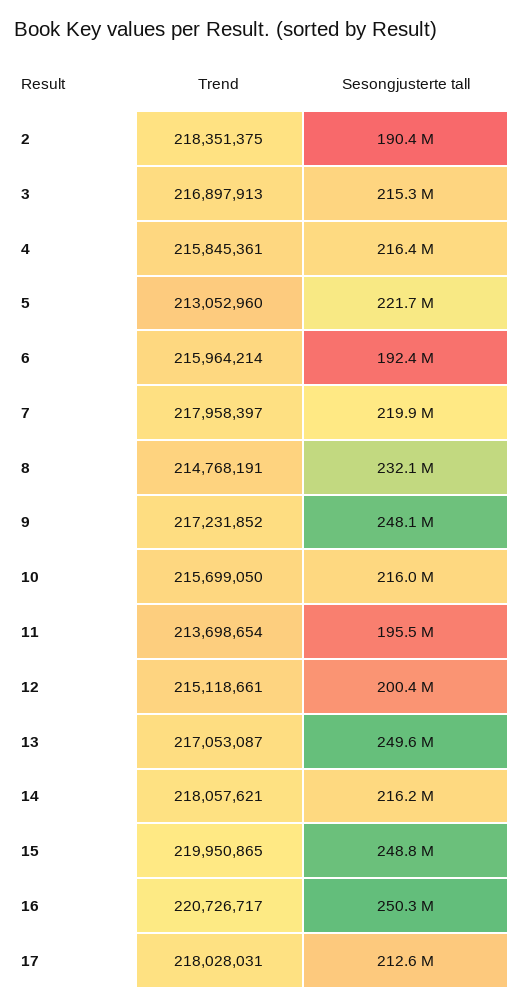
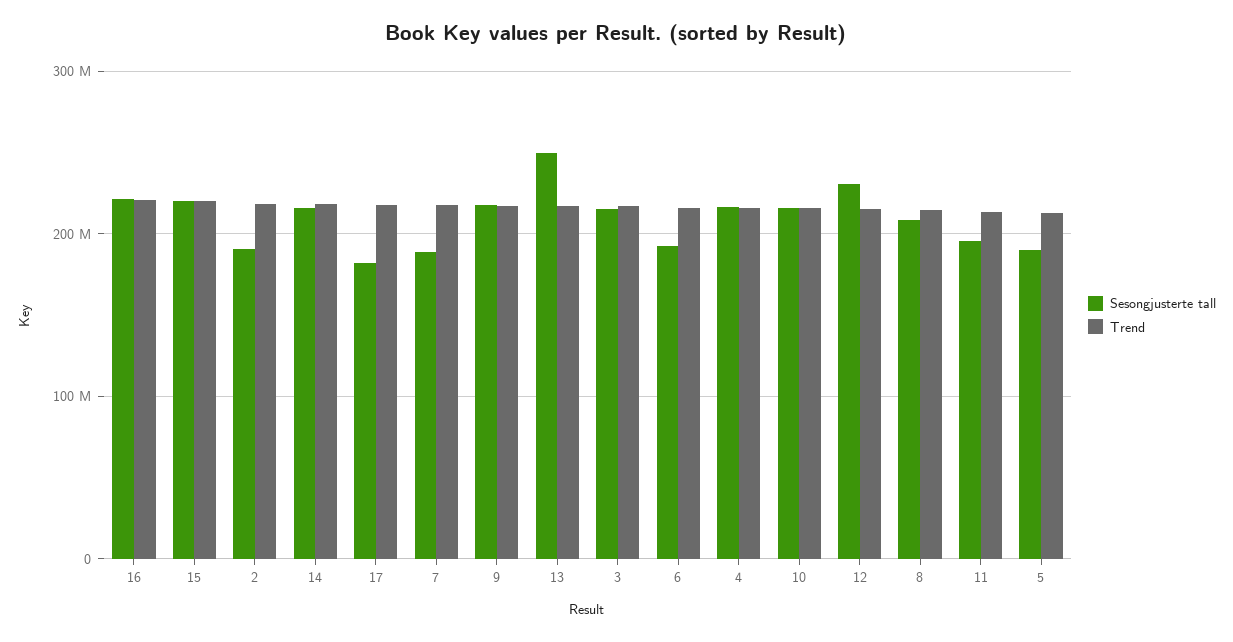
  {
    "Trend": {
      "2": 218351375,
      "3": 216897913,
      "4": 215845361,
      "5": 213052960,
      "6": 215964214,
      "7": 217958397,
      "8": 214768191,
      "9": 217231852,
      "10": 215699050,
      "11": 213698654,
      "12": 215118661,
      "13": 217053087,
      "14": 218057621,
      "15": 219950865,
      "16": 220726717,
      "17": 218028031
    },
    "Sesongjusterte tall": {
      "2": 190400000,
      "3": 215300000,
      "4": 216400000,
-     "5": 221700000,
+     "5": 190000000,
      "6": 192400000,
-     "7": 219900000,
+     "7": 190000000,
-     "8": 232100000,
+     "8": 210000000,
-     "9": 248100000,
+     "9": 220000000,
      "10": 216000000,
      "11": 195500000,
-     "12": 200400000,
+     "12": 230000000,
      "13": 249600000,
      "14": 216200000,
-     "15": 248800000,
+     "15": 220000000,
-     "16": 250300000,
+     "16": 220000000,
-     "17": 212600000
+     "17": 180000000
    }
  }

